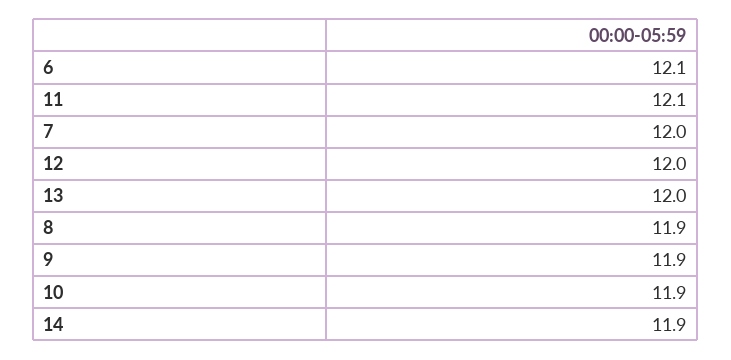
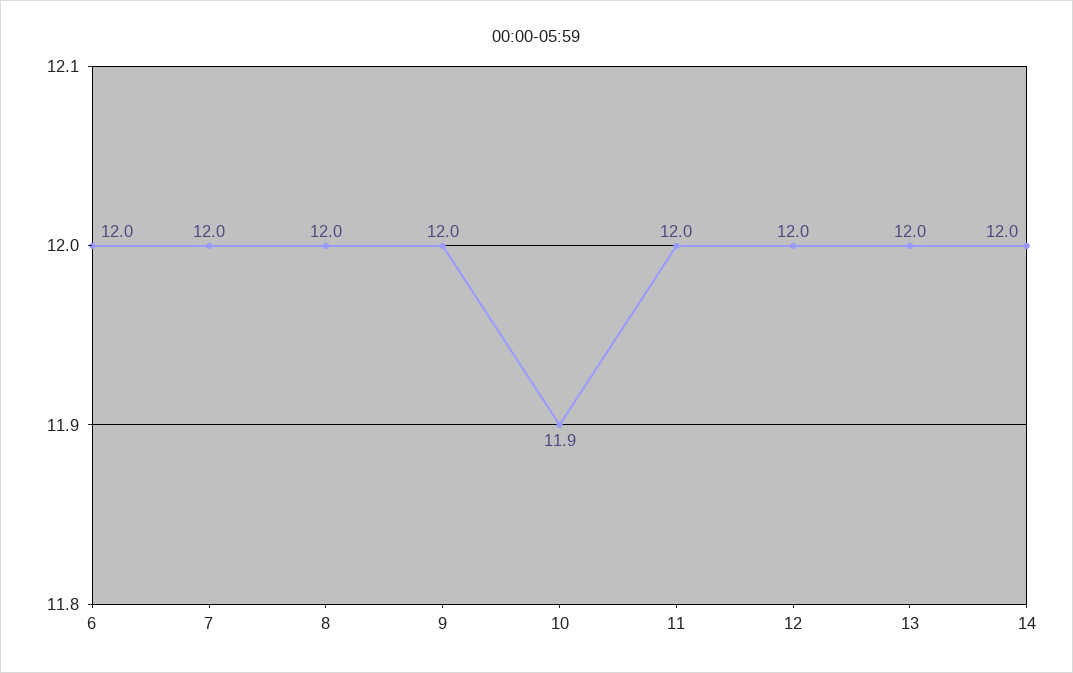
  {
-   "6": 12.1,
+   "6": 12,
-   "11": 12.1,
+   "11": 12,
    "7": 12,
    "12": 12,
    "13": 12,
-   "8": 11.9,
+   "8": 12,
-   "9": 11.9,
+   "9": 12,
    "10": 11.9,
-   "14": 11.9
+   "14": 12
  }

